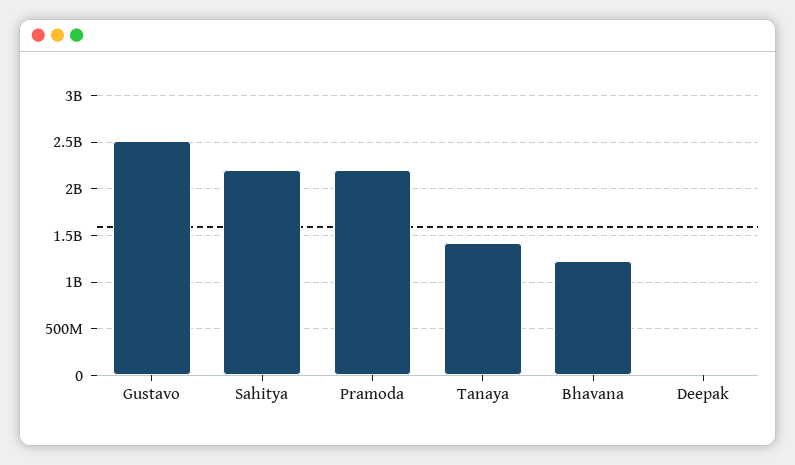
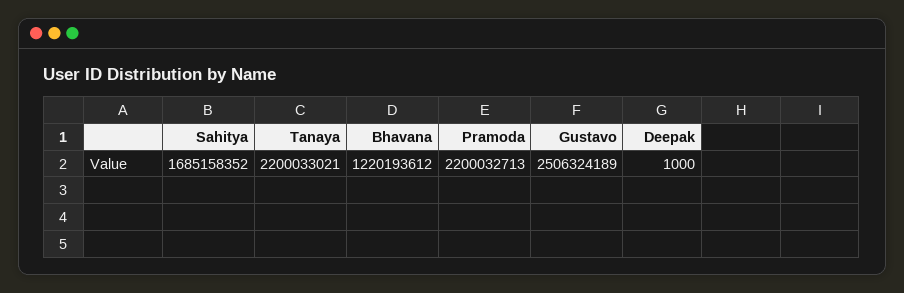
  {
    "Gustavo": 2506324189,
-   "Sahitya": 2200000000,
+   "Sahitya": 1685158352,
    "Pramoda": 2200032713,
-   "Tanaya": 1400000000,
+   "Tanaya": 2200033021,
    "Bhavana": 1220193612,
    "Deepak": 1000
  }

